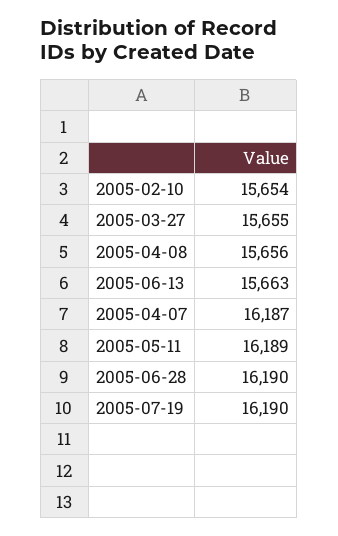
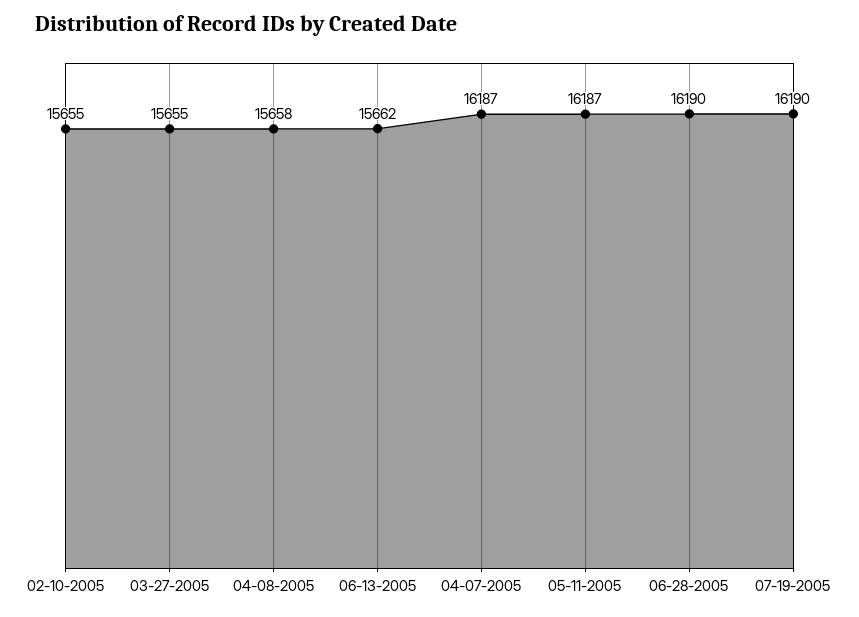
  {
-   "2005-02-10": 15654,
+   "2005-02-10": 15655,
    "2005-03-27": 15655,
-   "2005-04-08": 15656,
+   "2005-04-08": 15658,
-   "2005-06-13": 15663,
+   "2005-06-13": 15662,
    "2005-04-07": 16187,
-   "2005-05-11": 16189,
+   "2005-05-11": 16187,
    "2005-06-28": 16190,
    "2005-07-19": 16190
  }

